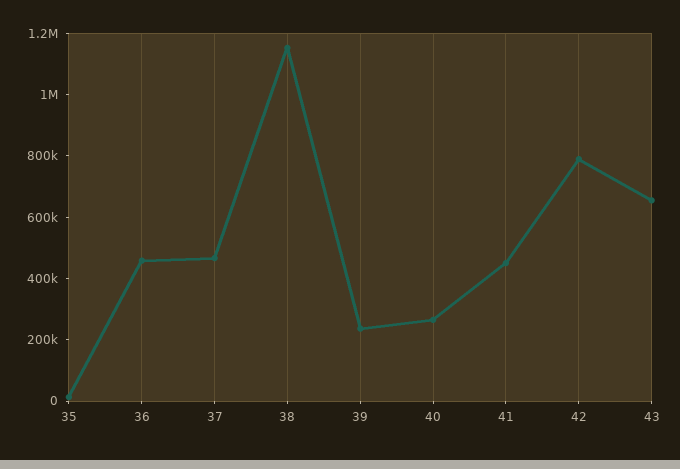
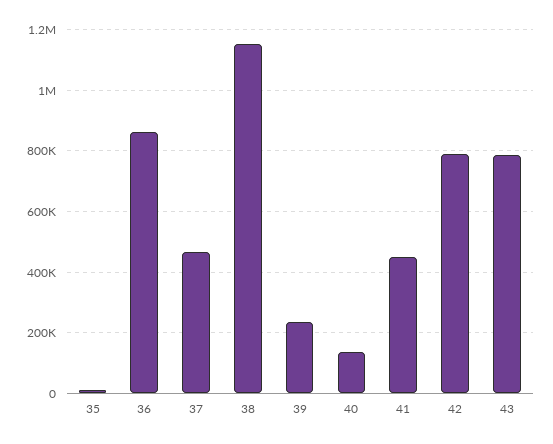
  {
    "35": 20000,
-   "36": 450000,
+   "36": 860000,
    "37": 460000,
    "38": 1160000,
    "39": 240000,
-   "40": 250000,
+   "40": 140000,
    "41": 460000,
    "42": 780000,
-   "43": 650000
+   "43": 780000
  }

